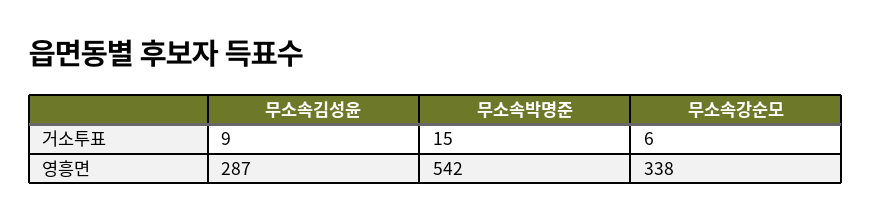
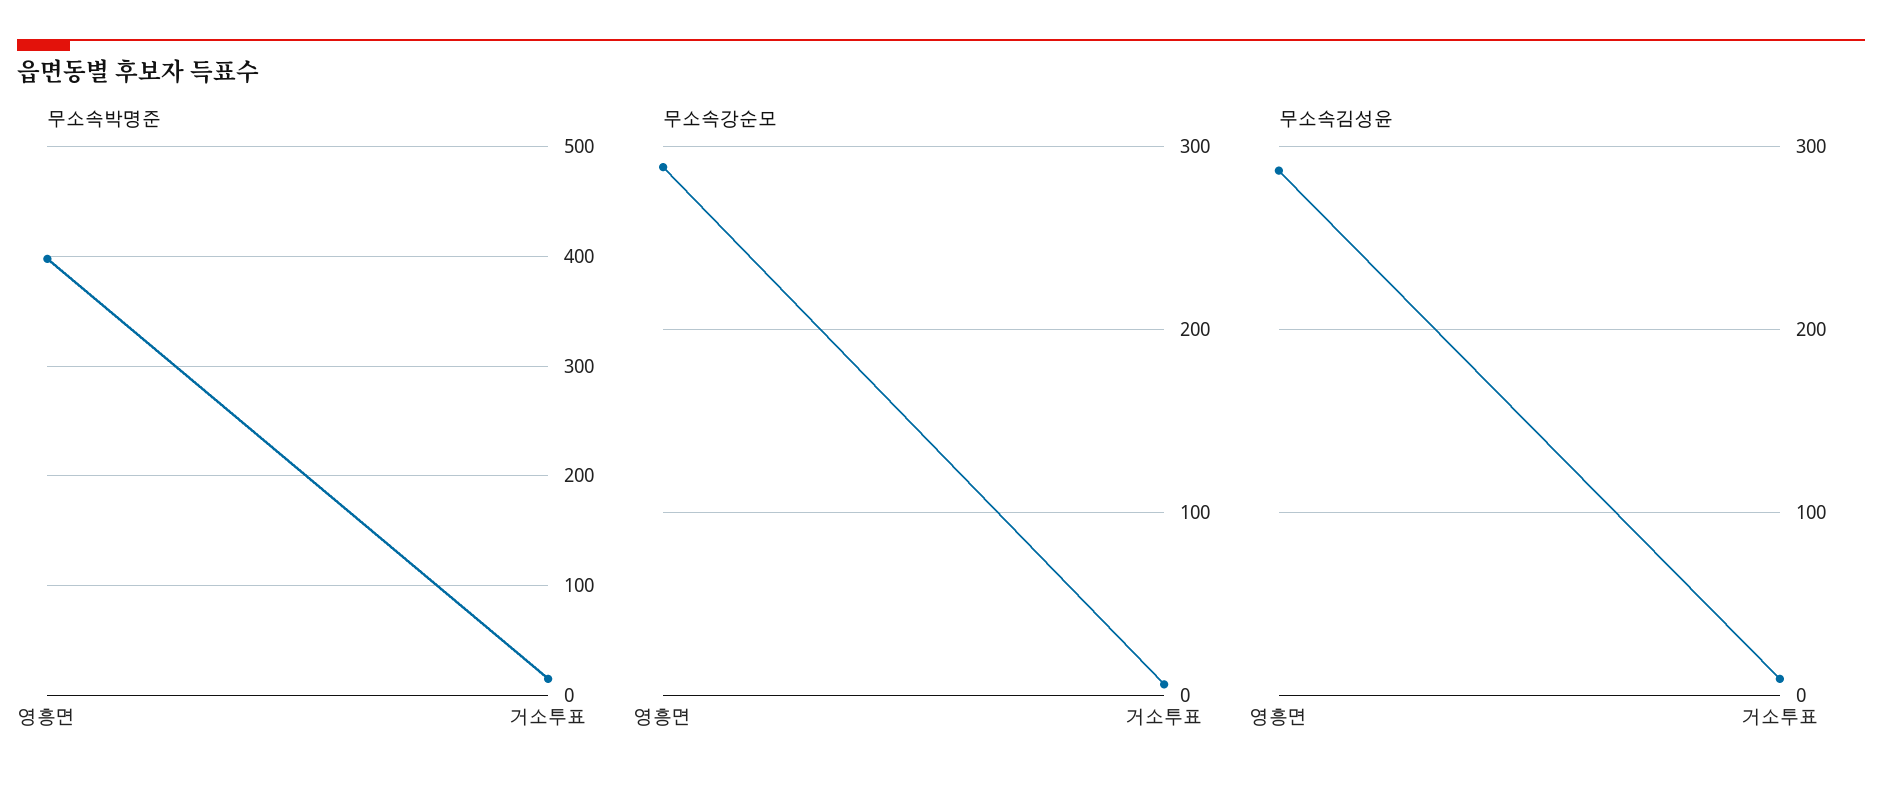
  {
    "무소속김성윤": {
      "거소투표": 9,
      "영흥면": 287
    },
    "무소속박명준": {
      "거소투표": 15,
-     "영흥면": 542
+     "영흥면": 400
    },
    "무소속강순모": {
      "거소투표": 6,
-     "영흥면": 338
+     "영흥면": 290
    }
  }

